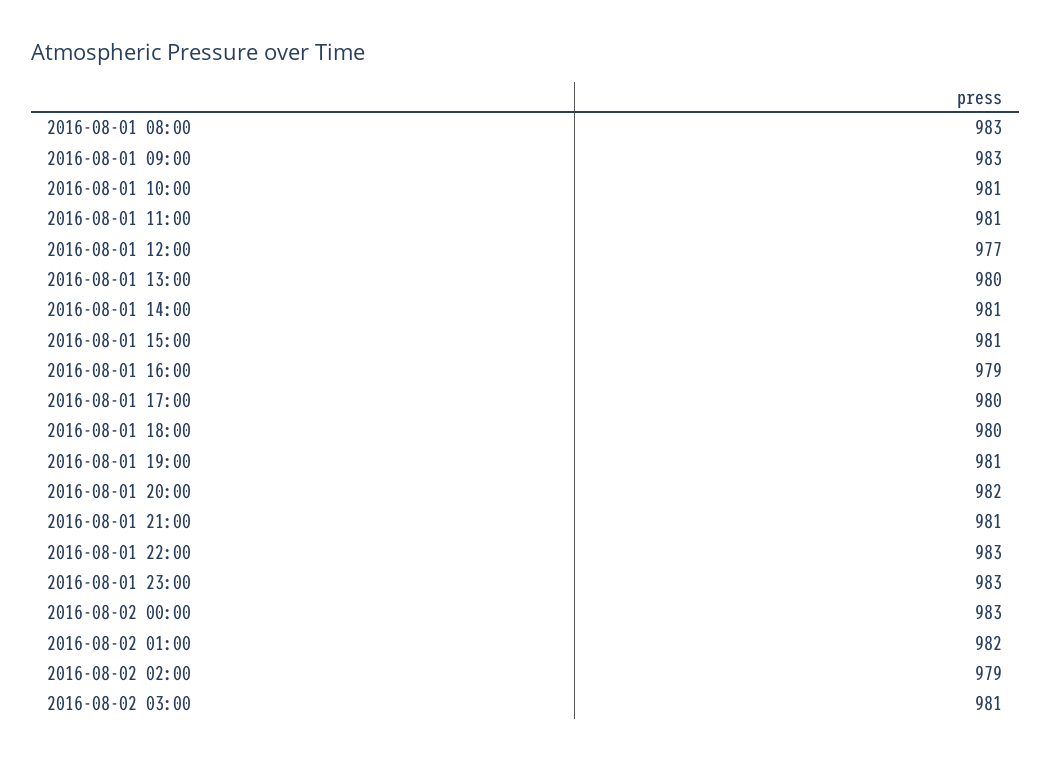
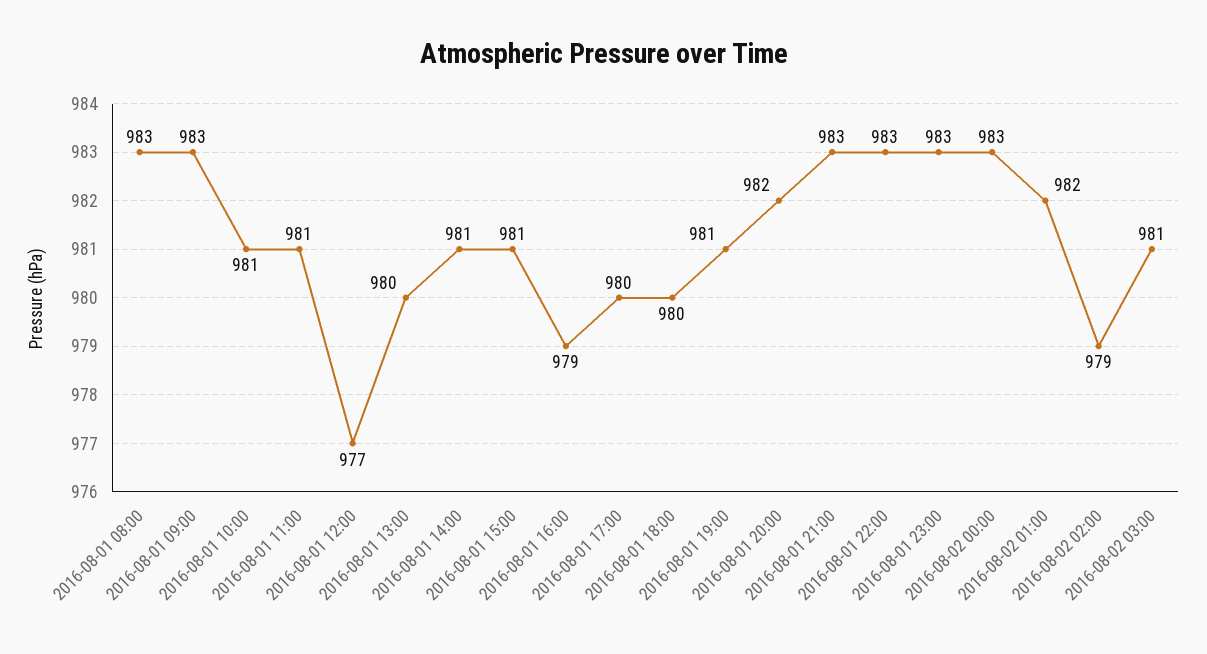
  {
    "2016-08-01 08:00": 983,
    "2016-08-01 09:00": 983,
    "2016-08-01 10:00": 981,
    "2016-08-01 11:00": 981,
    "2016-08-01 12:00": 977,
    "2016-08-01 13:00": 980,
    "2016-08-01 14:00": 981,
    "2016-08-01 15:00": 981,
    "2016-08-01 16:00": 979,
    "2016-08-01 17:00": 980,
    "2016-08-01 18:00": 980,
    "2016-08-01 19:00": 981,
    "2016-08-01 20:00": 982,
-   "2016-08-01 21:00": 981,
+   "2016-08-01 21:00": 983,
    "2016-08-01 22:00": 983,
    "2016-08-01 23:00": 983,
    "2016-08-02 00:00": 983,
    "2016-08-02 01:00": 982,
    "2016-08-02 02:00": 979,
    "2016-08-02 03:00": 981
  }

